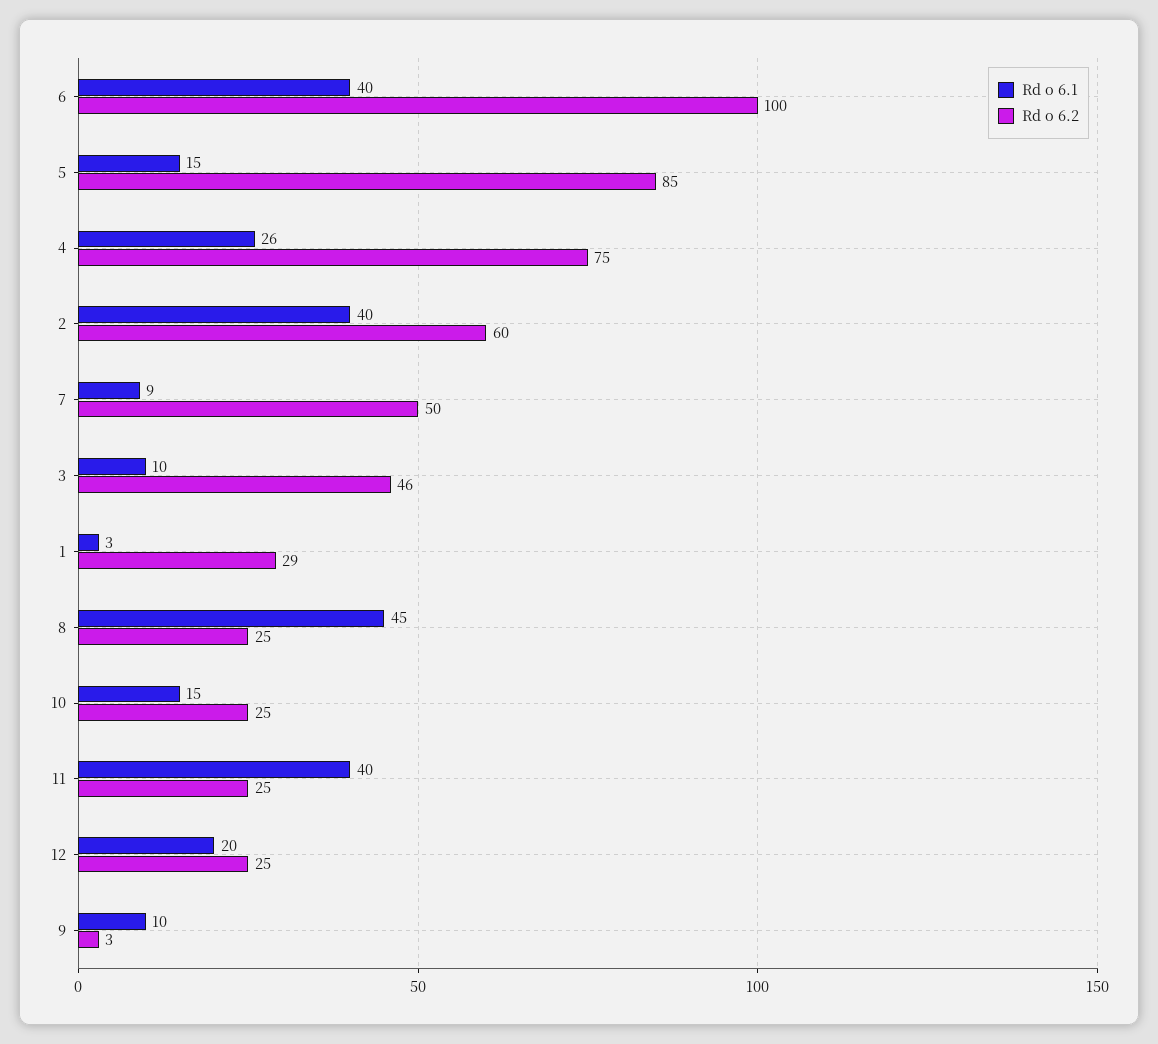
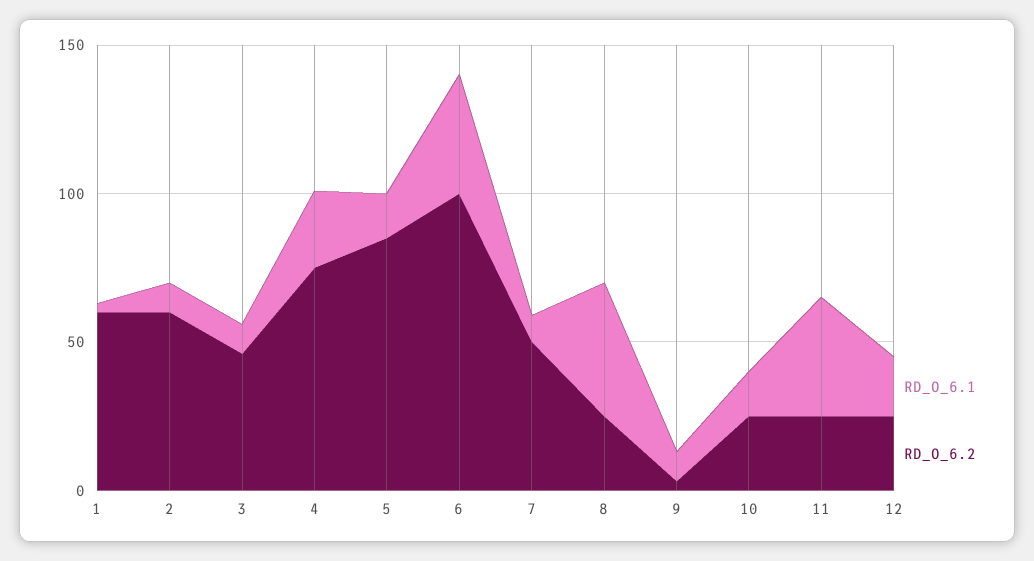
  {
    "Rd o 6.1": {
      "6": 40,
      "5": 15,
      "4": 26,
-     "2": 40,
+     "2": 10,
      "7": 9,
      "3": 10,
      "1": 3,
      "8": 45,
      "10": 15,
      "11": 40,
      "12": 20,
      "9": 10
    },
    "Rd o 6.2": {
      "6": 100,
      "5": 85,
      "4": 75,
      "2": 60,
      "7": 50,
      "3": 46,
-     "1": 29,
+     "1": 60,
      "8": 25,
      "10": 25,
      "11": 25,
      "12": 25,
      "9": 3
    }
  }

